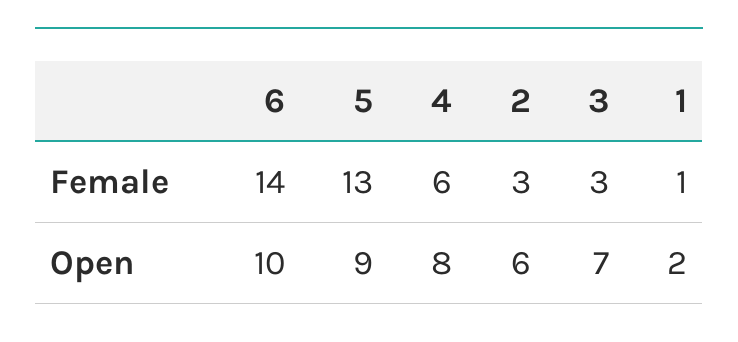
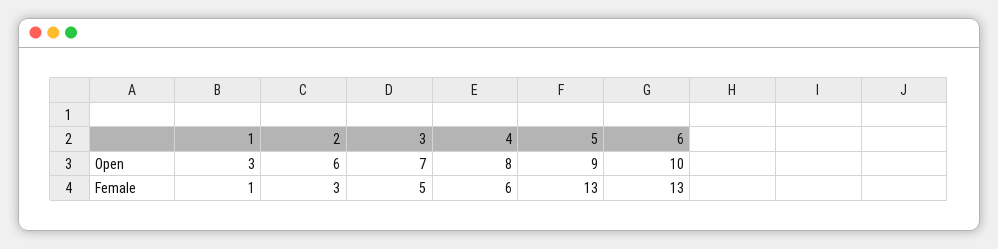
  {
    "6": {
-     "Female": 14,
+     "Female": 13,
      "Open": 10
    },
    "5": {
      "Female": 13,
      "Open": 9
    },
    "4": {
      "Female": 6,
      "Open": 8
    },
    "2": {
      "Female": 3,
      "Open": 6
    },
    "3": {
-     "Female": 3,
+     "Female": 5,
      "Open": 7
    },
    "1": {
      "Female": 1,
-     "Open": 2
+     "Open": 3
    }
  }

